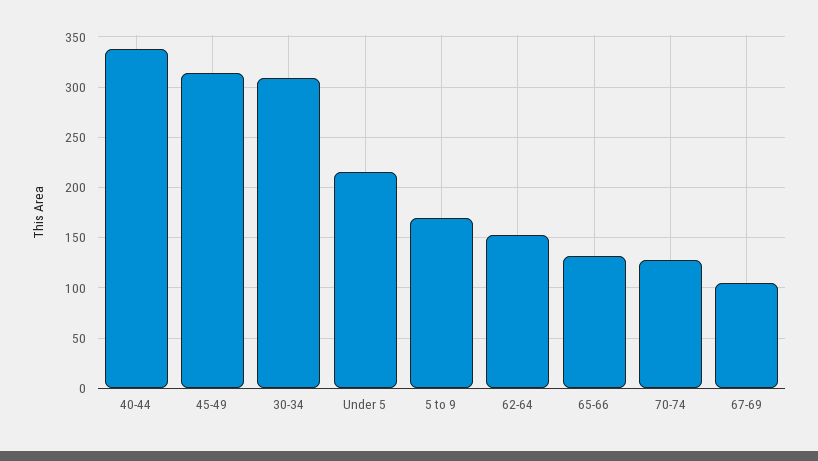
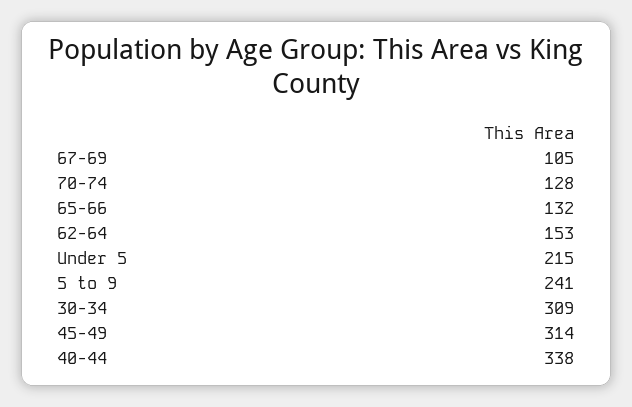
  {
    "40-44": 338,
    "45-49": 314,
    "30-34": 309,
    "Under 5": 215,
-   "5 to 9": 170,
+   "5 to 9": 241,
    "62-64": 153,
    "65-66": 132,
    "70-74": 128,
    "67-69": 105
  }

